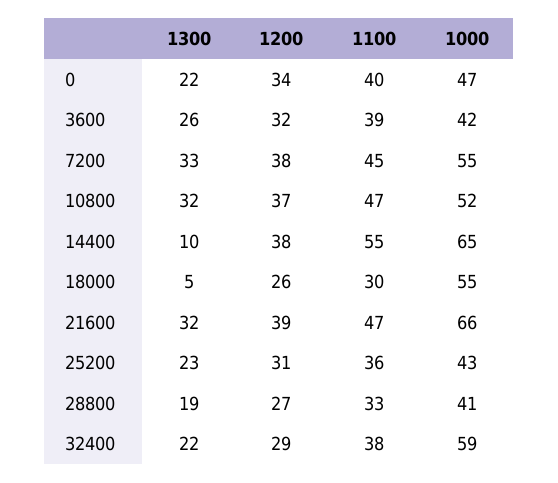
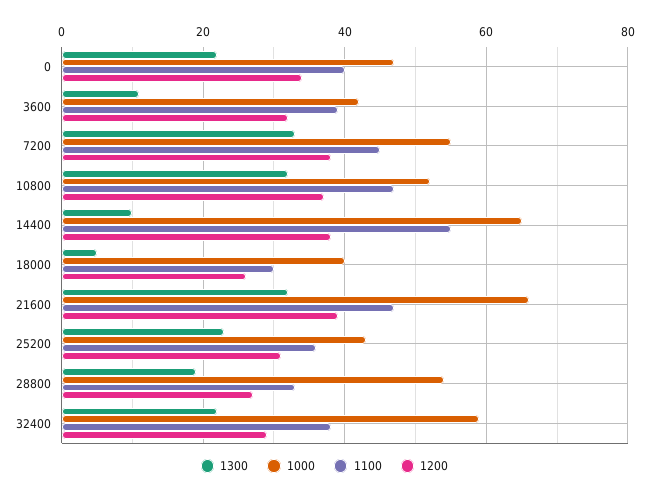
  {
    "1300": {
      "0": 22,
-     "3600": 26,
+     "3600": 10,
      "7200": 33,
      "10800": 32,
      "14400": 10,
      "18000": 5,
      "21600": 32,
      "25200": 23,
      "28800": 19,
      "32400": 22
    },
    "1200": {
      "0": 34,
      "3600": 32,
      "7200": 38,
      "10800": 37,
      "14400": 38,
      "18000": 26,
      "21600": 39,
      "25200": 31,
      "28800": 27,
      "32400": 29
    },
    "1100": {
      "0": 40,
      "3600": 39,
      "7200": 45,
      "10800": 47,
      "14400": 55,
      "18000": 30,
      "21600": 47,
      "25200": 36,
      "28800": 33,
      "32400": 38
    },
    "1000": {
      "0": 47,
      "3600": 42,
      "7200": 55,
      "10800": 52,
      "14400": 65,
-     "18000": 55,
+     "18000": 40,
      "21600": 66,
      "25200": 43,
-     "28800": 41,
+     "28800": 55,
      "32400": 59
    }
  }

